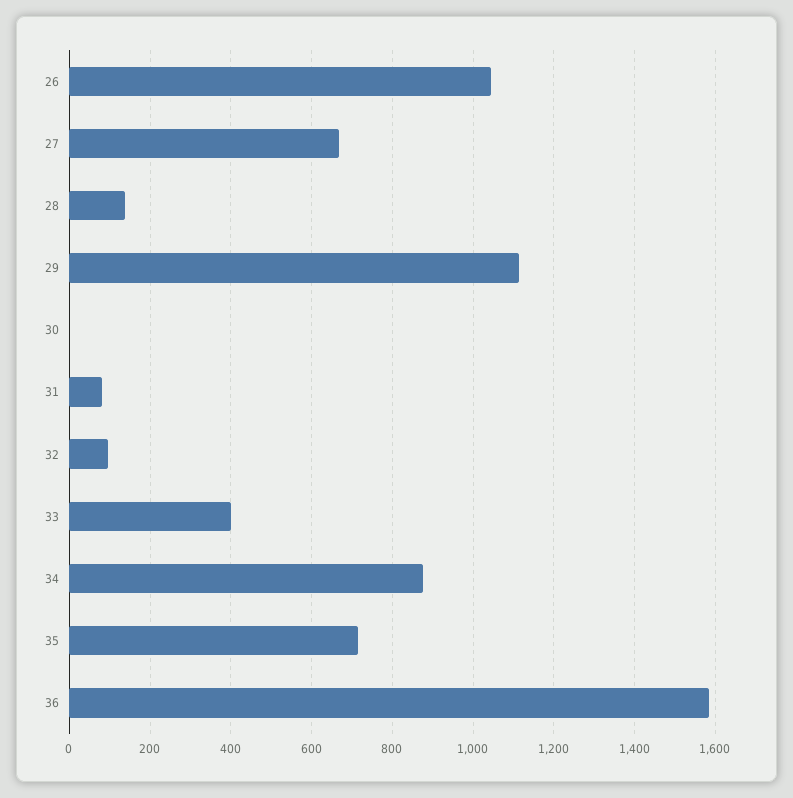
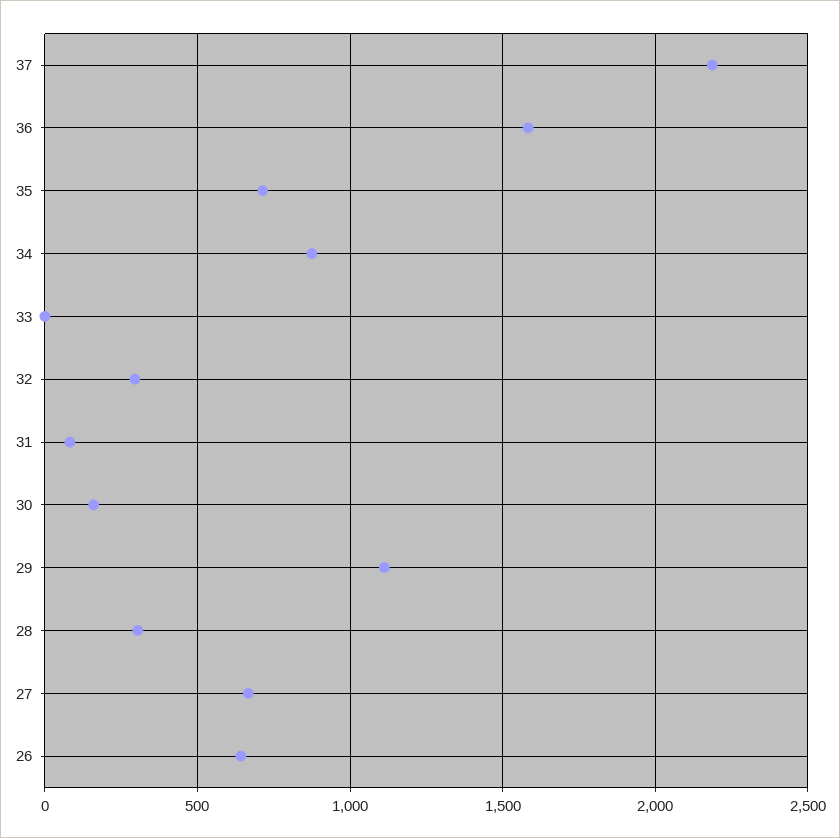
  {
-   "26": 1040,
+   "26": 650,
    "27": 660,
-   "28": 140,
+   "28": 300,
    "29": 1120,
-   "30": 0,
+   "30": 150,
    "31": 80,
-   "32": 100,
+   "32": 300,
-   "33": 400,
+   "33": 0,
    "34": 880,
    "35": 720,
-   "36": 1580
+   "36": 1580,
+   "37": 2200
  }

